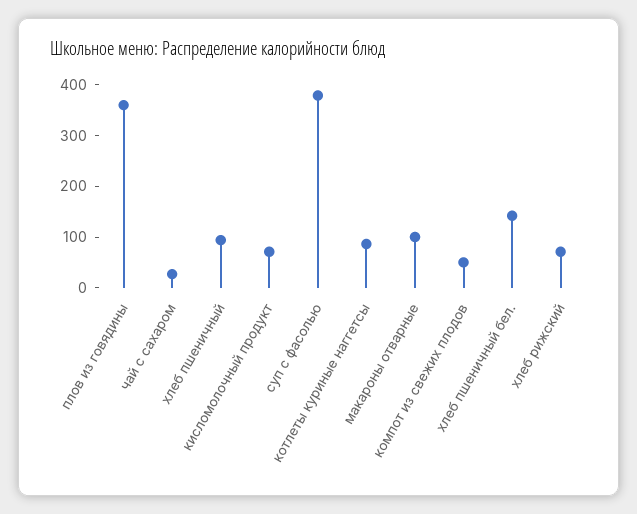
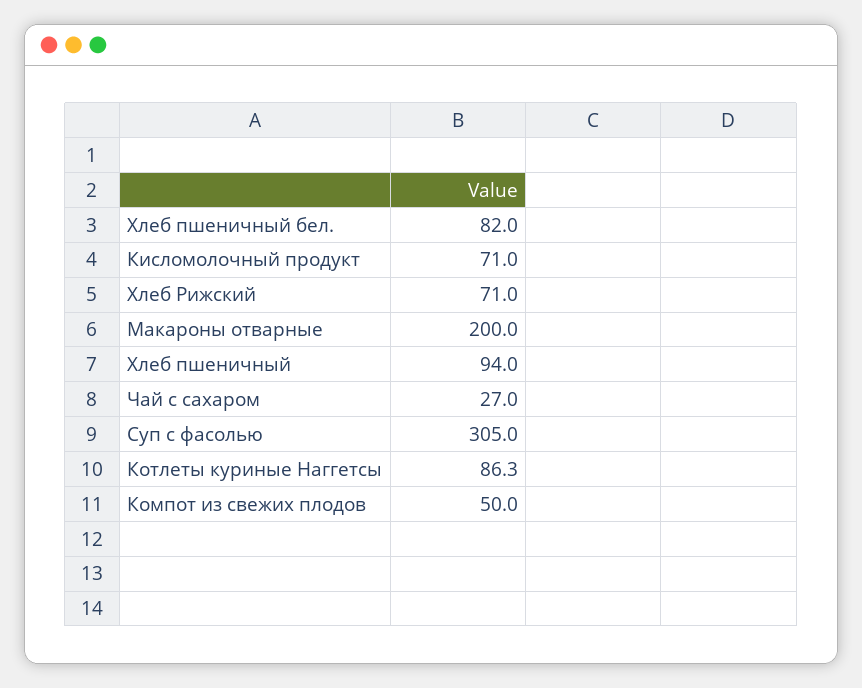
  {
-   "плов из говядины": 360,
    "чай с сахаром": 27,
    "хлеб пшеничный": 94,
    "кисломолочный продукт": 71,
-   "суп с фасолью": 380,
+   "суп с фасолью": 305,
    "котлеты куриные наггетсы": 86.3,
-   "макароны отварные": 100,
+   "макароны отварные": 200,
    "компот из свежих плодов": 50,
-   "хлеб пшеничный бел.": 140,
+   "хлеб пшеничный бел.": 82,
    "хлеб рижский": 71
  }

